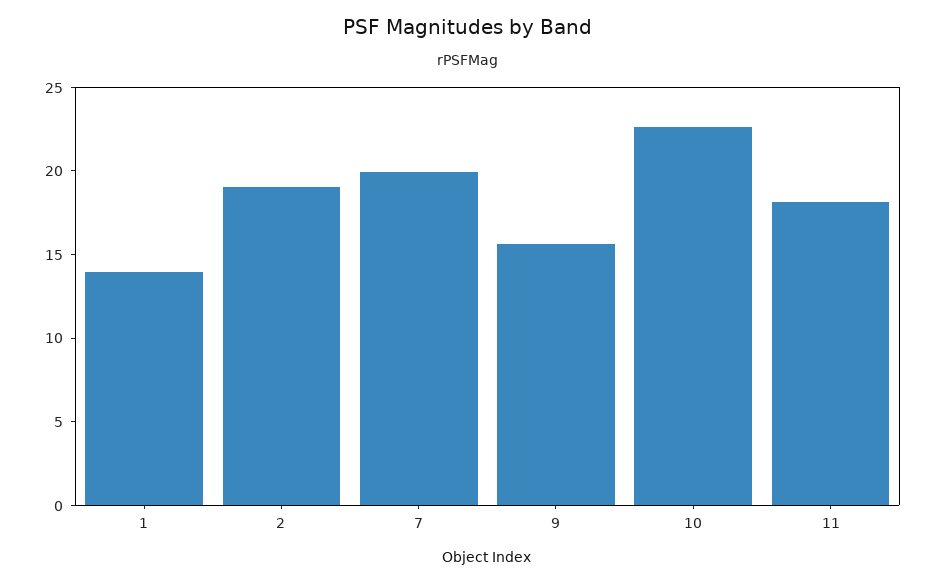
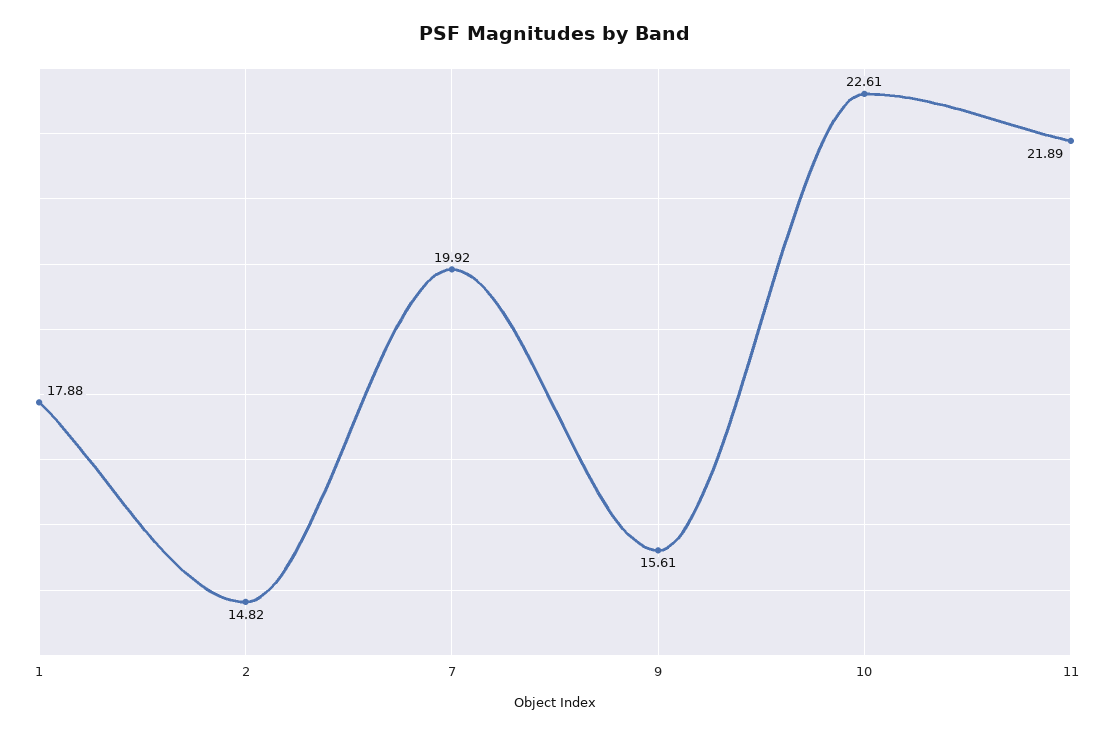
  {
-   "1": 14,
+   "1": 17.88,
-   "2": 19,
+   "2": 14.82,
    "7": 19.92,
    "9": 15.61,
    "10": 22.61,
-   "11": 18
+   "11": 21.89
  }

